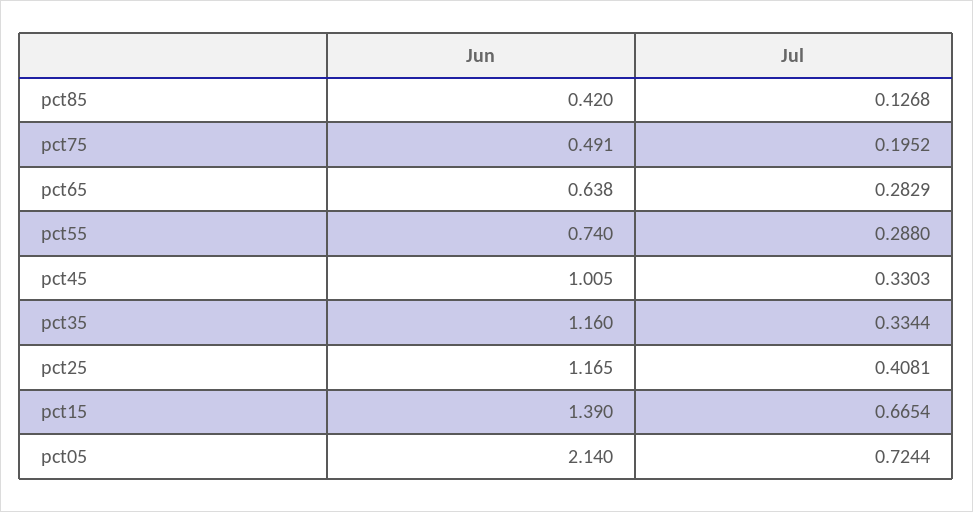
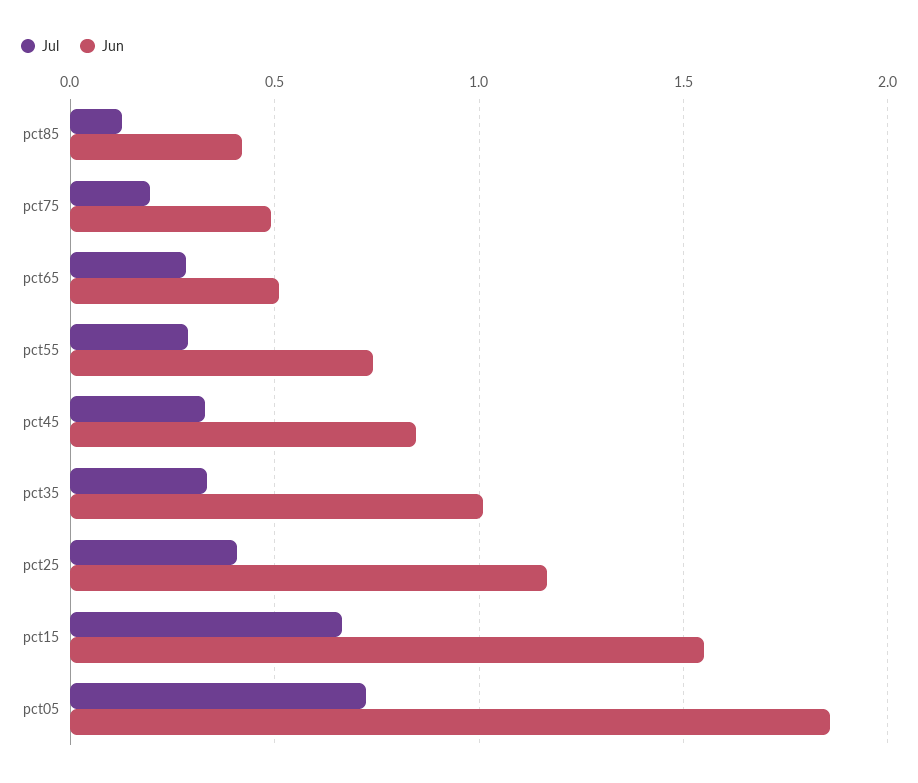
  {
    "Jun": {
      "pct85": 0.42,
      "pct75": 0.491,
-     "pct65": 0.638,
+     "pct65": 0.5,
      "pct55": 0.74,
-     "pct45": 1.005,
+     "pct45": 0.85,
-     "pct35": 1.16,
+     "pct35": 1,
      "pct25": 1.165,
-     "pct15": 1.39,
+     "pct15": 1.55,
-     "pct05": 2.14
+     "pct05": 1.85
    },
    "Jul": {
      "pct85": 0.1268,
      "pct75": 0.1952,
      "pct65": 0.2829,
      "pct55": 0.288,
      "pct45": 0.3303,
      "pct35": 0.3344,
      "pct25": 0.4081,
      "pct15": 0.6654,
      "pct05": 0.7244
    }
  }

